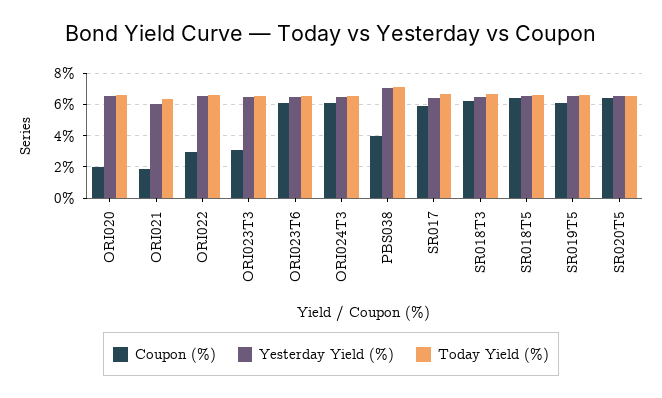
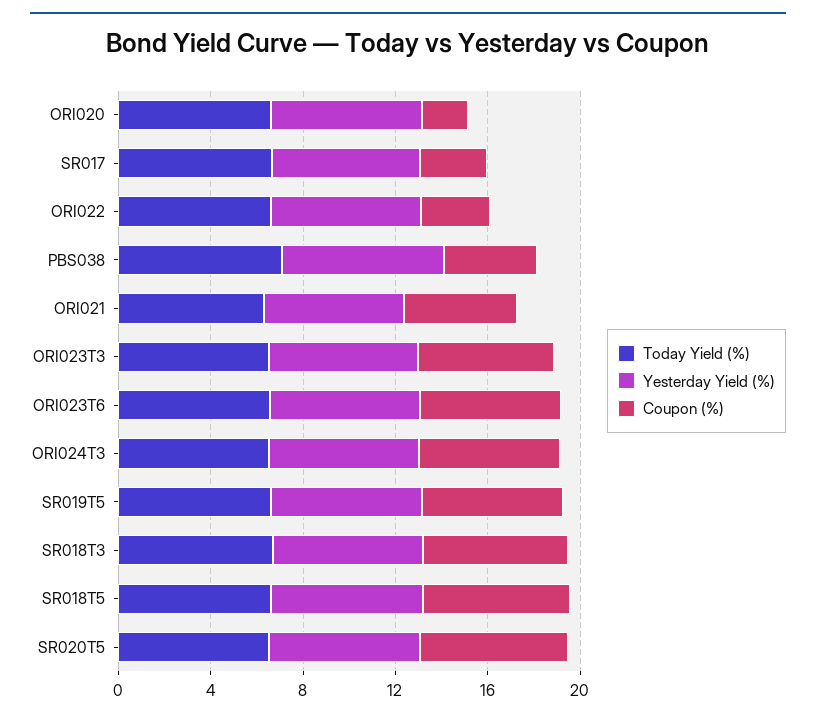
  {
    "Coupon (%)": {
      "ORI020": 2,
-     "ORI021": 2,
+     "ORI021": 5,
      "ORI022": 3,
-     "ORI023T3": 3,
+     "ORI023T3": 6,
      "ORI023T6": 6,
      "ORI024T3": 6,
      "PBS038": 4,
-     "SR017": 6,
+     "SR017": 3,
      "SR018T3": 6.5,
      "SR018T5": 6.5,
      "SR019T5": 6,
      "SR020T5": 6.5
    },
    "Yesterday Yield (%)": {
      "ORI020": 6.5,
      "ORI021": 6,
      "ORI022": 6.5,
      "ORI023T3": 6.5,
      "ORI023T6": 6.5,
      "ORI024T3": 6.5,
      "PBS038": 7,
      "SR017": 6.5,
      "SR018T3": 6.5,
      "SR018T5": 6.5,
      "SR019T5": 6.5,
      "SR020T5": 6.5
    },
    "Today Yield (%)": {
      "ORI020": 6.5,
      "ORI021": 6.5,
      "ORI022": 6.5,
      "ORI023T3": 6.5,
      "ORI023T6": 6.5,
      "ORI024T3": 6.5,
      "PBS038": 7,
      "SR017": 6.5,
      "SR018T3": 6.5,
      "SR018T5": 6.5,
      "SR019T5": 6.5,
      "SR020T5": 6.5
    }
  }

